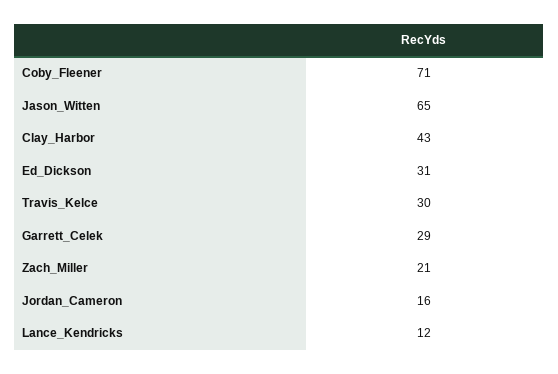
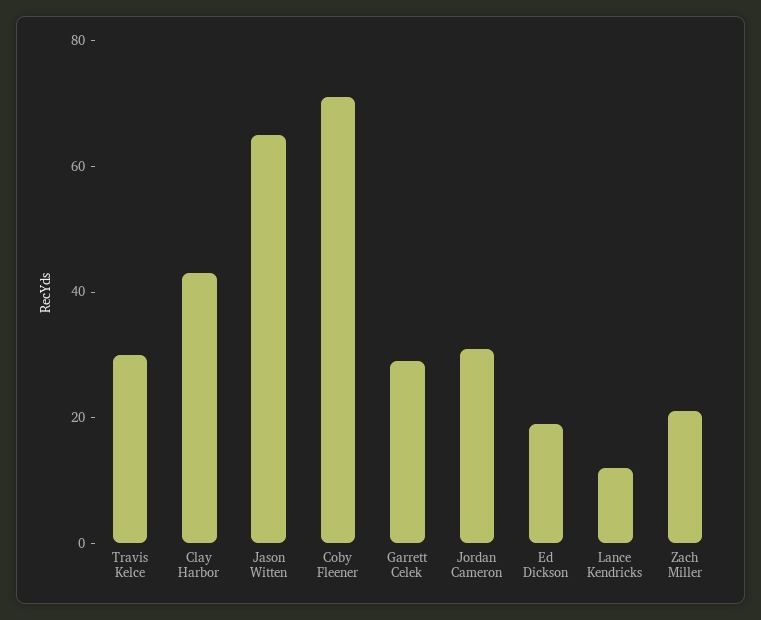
  {
    "Coby_Fleener": 71,
    "Jason_Witten": 65,
    "Clay_Harbor": 43,
-   "Ed_Dickson": 31,
+   "Ed_Dickson": 20,
    "Travis_Kelce": 30,
    "Garrett_Celek": 29,
    "Zach_Miller": 21,
-   "Jordan_Cameron": 16,
+   "Jordan_Cameron": 30,
    "Lance_Kendricks": 12
  }

